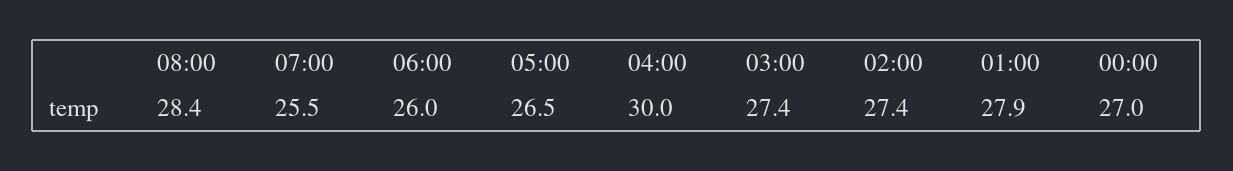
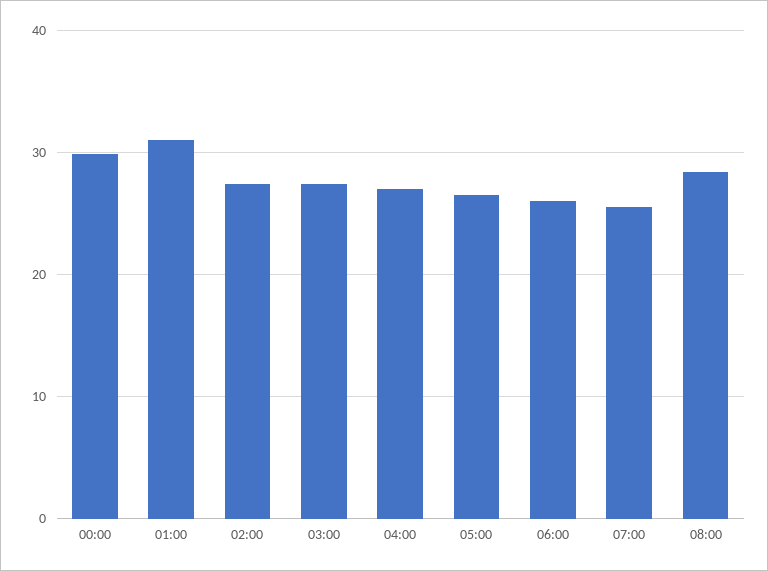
  {
    "08:00": 28.4,
    "07:00": 25.5,
    "06:00": 26,
    "05:00": 26.5,
-   "04:00": 30,
+   "04:00": 27,
    "03:00": 27.4,
    "02:00": 27.4,
-   "01:00": 27.9,
+   "01:00": 31,
-   "00:00": 27
+   "00:00": 30
  }

